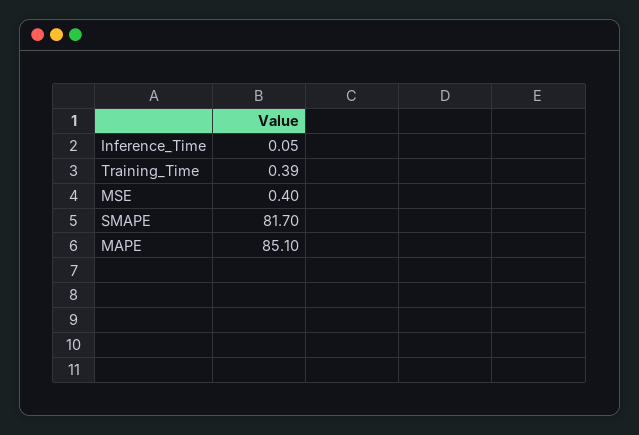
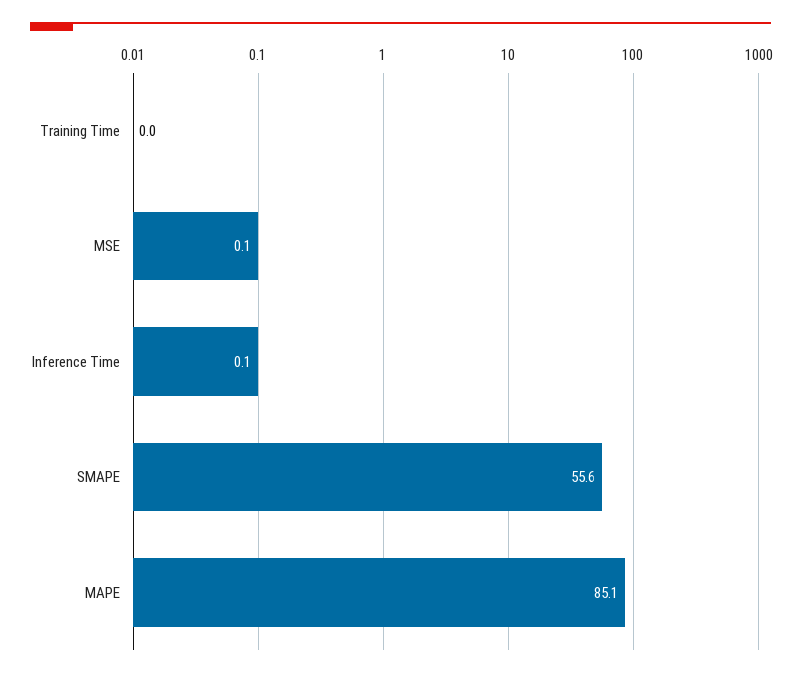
  {
    "Inference_Time": 0.05,
-   "Training_Time": 0.39,
+   "Training_Time": 0,
-   "MSE": 0.4,
+   "MSE": 0.1,
-   "SMAPE": 81.7,
+   "SMAPE": 55.6,
    "MAPE": 85.1
  }

